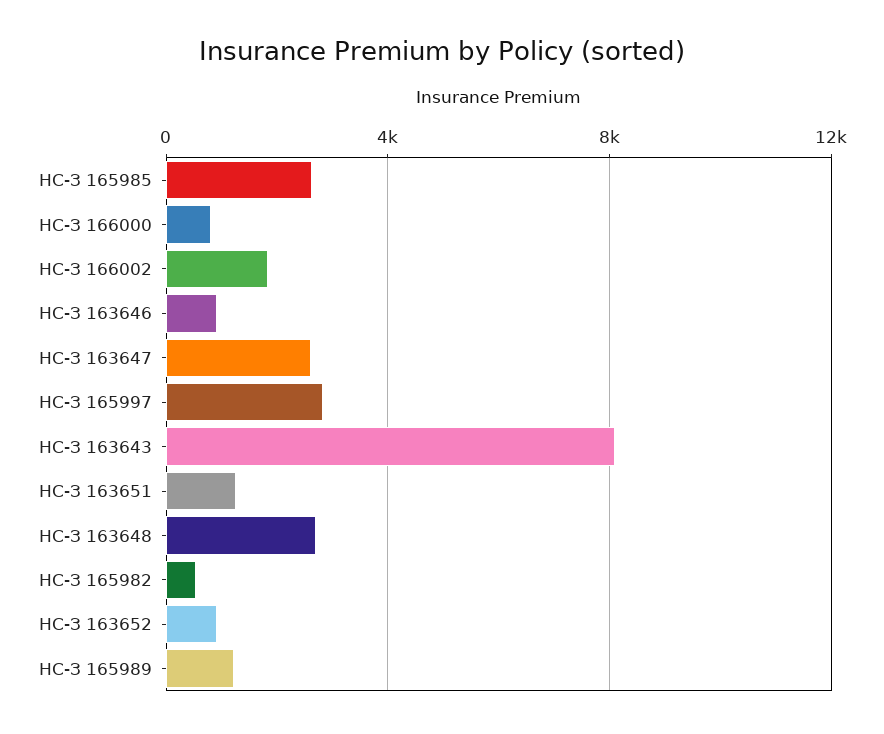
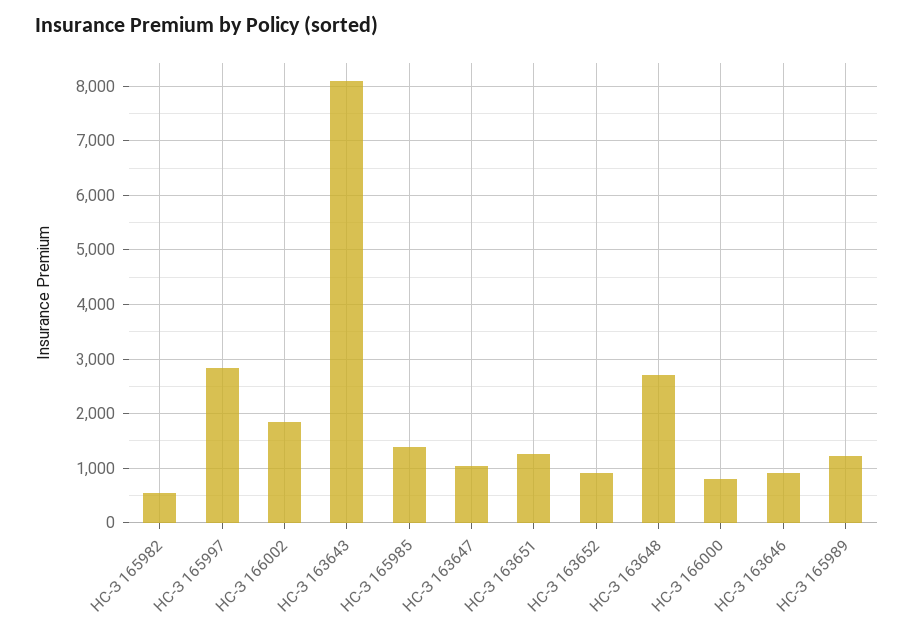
  {
-   "НС-З 165985": 2500,
+   "НС-З 165985": 1400,
    "НС-З 166000": 800,
    "НС-З 166002": 1800,
    "НС-З 163646": 1000,
-   "НС-З 163647": 2500,
+   "НС-З 163647": 1000,
    "НС-З 165997": 2800,
    "НС-З 163643": 8200,
    "НС-З 163651": 1200,
    "НС-З 163648": 2800,
    "НС-З 165982": 600,
    "НС-З 163652": 1000,
    "НС-З 165989": 1200
  }

